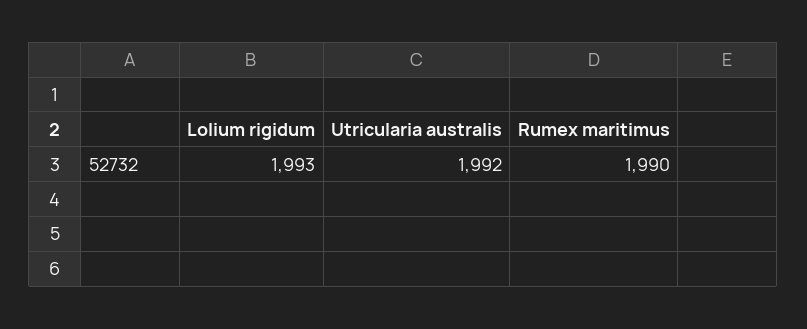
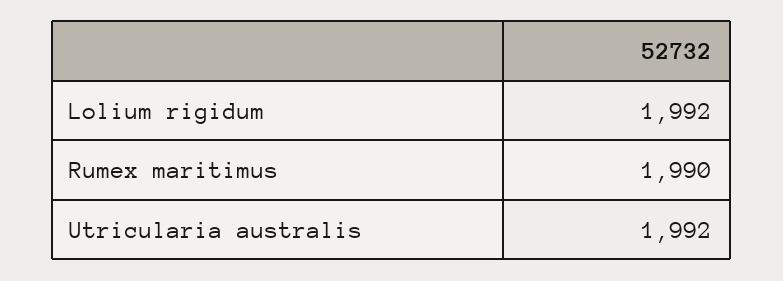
  {
-   "Lolium rigidum": 1993,
+   "Lolium rigidum": 1992,
    "Utricularia australis": 1992,
    "Rumex maritimus": 1990
  }

